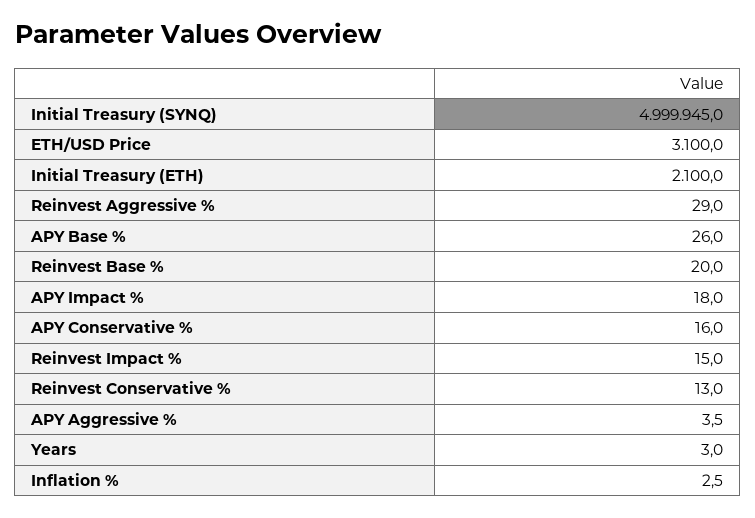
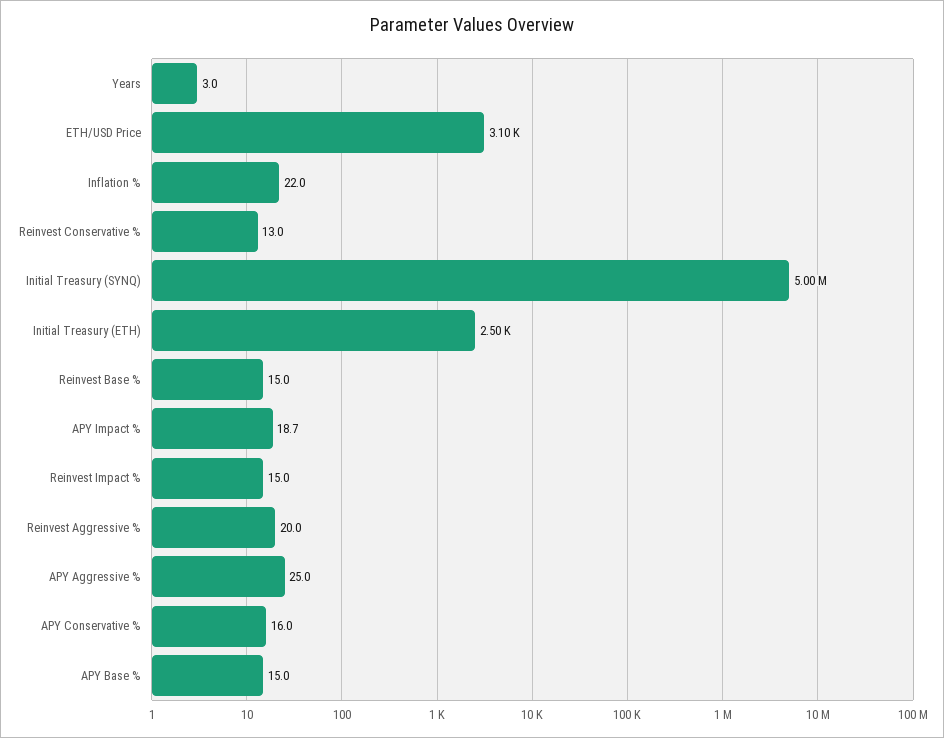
  {
    "Initial Treasury (SYNQ)": 4999945,
    "ETH/USD Price": 3100,
-   "Initial Treasury (ETH)": 2100,
+   "Initial Treasury (ETH)": 2500,
-   "Reinvest Aggressive %": 29,
+   "Reinvest Aggressive %": 20,
-   "APY Base %": 26,
+   "APY Base %": 15,
-   "Reinvest Base %": 20,
+   "Reinvest Base %": 15,
-   "APY Impact %": 18,
+   "APY Impact %": 18.7,
    "APY Conservative %": 16,
    "Reinvest Impact %": 15,
    "Reinvest Conservative %": 13,
-   "APY Aggressive %": 3.5,
+   "APY Aggressive %": 25,
    "Years": 3,
-   "Inflation %": 2.5
+   "Inflation %": 22
  }

